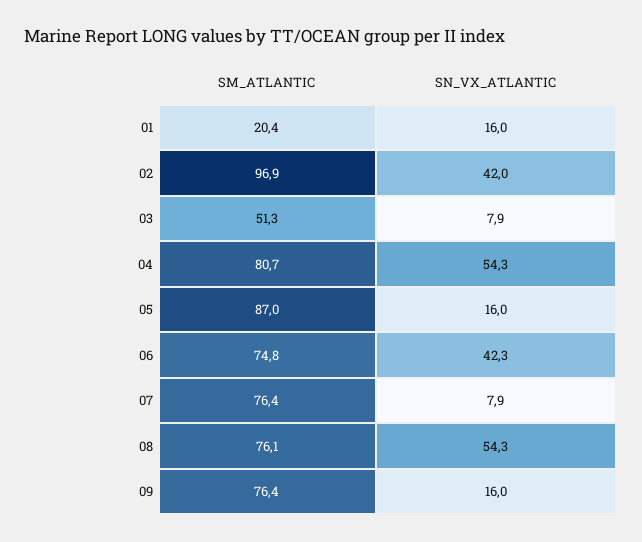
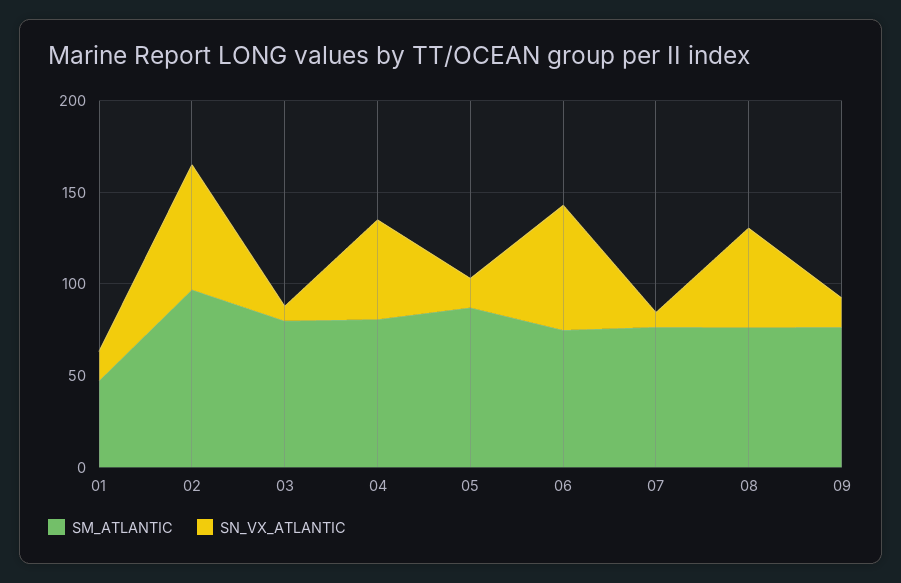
  {
    "SM_ATLANTIC": {
-     "01": 20.4,
+     "01": 50,
      "02": 96.9,
-     "03": 51.3,
+     "03": 80,
      "04": 80.7,
      "05": 87,
      "06": 74.8,
      "07": 76.4,
      "08": 76.1,
      "09": 76.4
    },
    "SN_VX_ATLANTIC": {
      "01": 16,
-     "02": 42,
+     "02": 70,
      "03": 7.9,
      "04": 54.3,
      "05": 16,
-     "06": 42.3,
+     "06": 70,
      "07": 7.9,
      "08": 54.3,
      "09": 16
    }
  }

